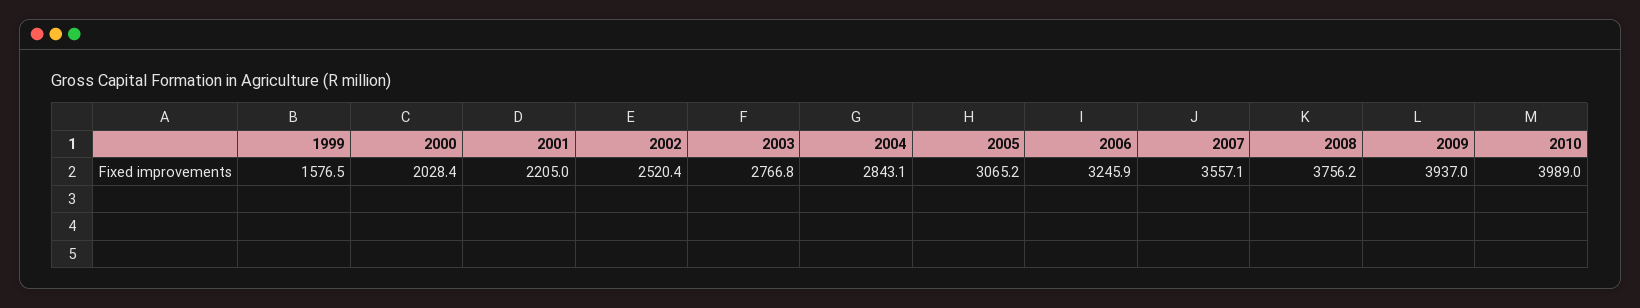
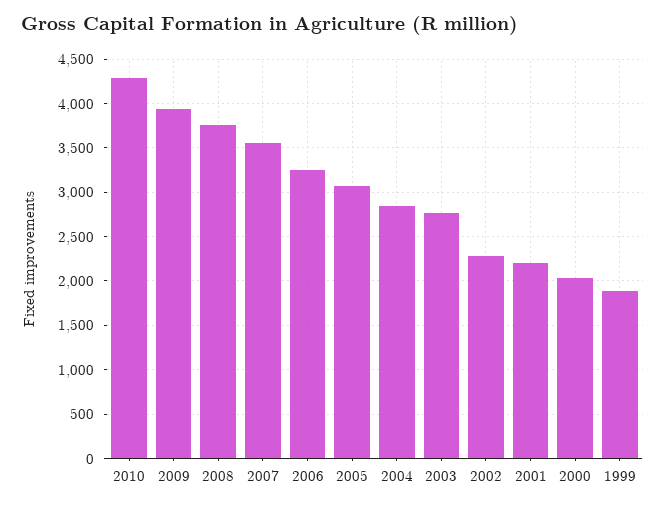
  {
-   "1999": 1576.5,
+   "1999": 1900,
    "2000": 2028.4,
    "2001": 2205,
-   "2002": 2520.4,
+   "2002": 2300,
    "2003": 2766.8,
    "2004": 2843.1,
    "2005": 3065.2,
    "2006": 3245.9,
    "2007": 3557.1,
    "2008": 3756.2,
    "2009": 3937,
-   "2010": 3989
+   "2010": 4300
  }

